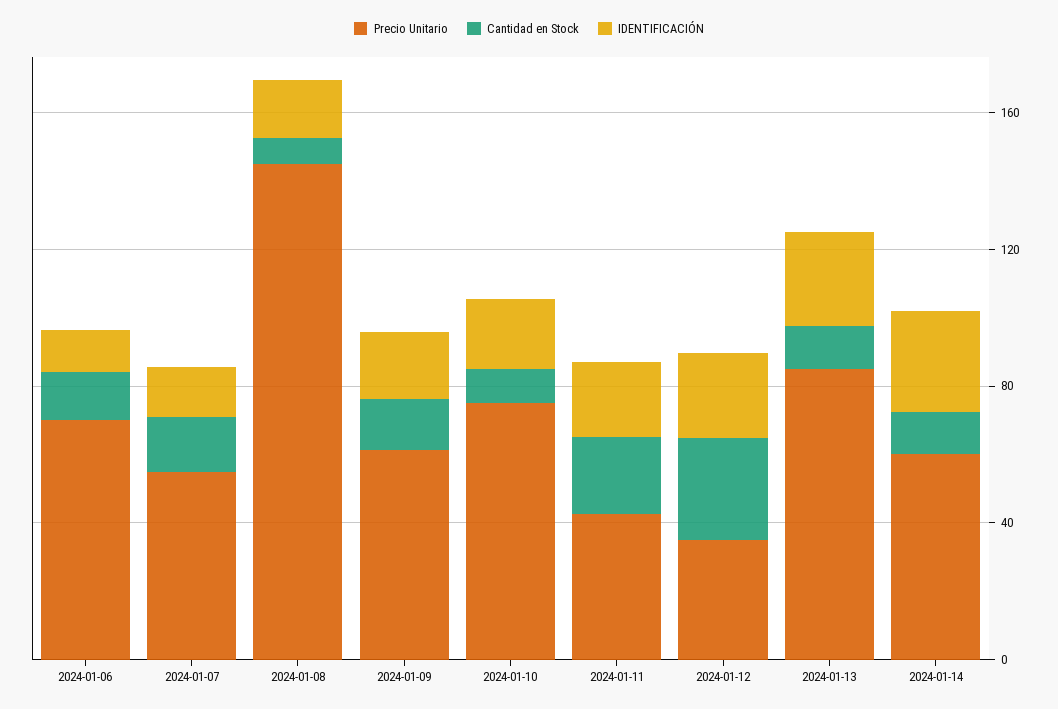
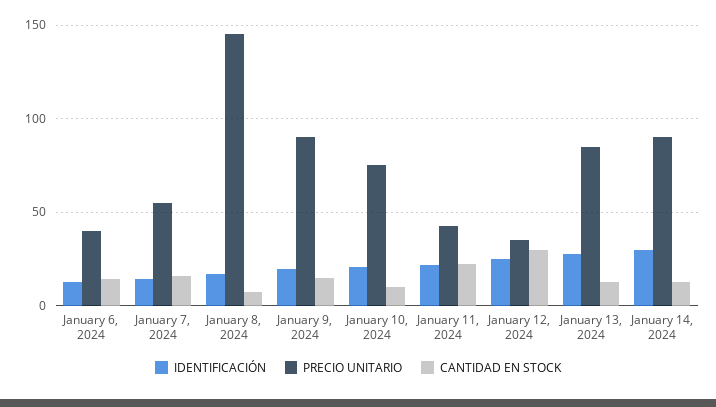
  {
    "Precio Unitario": {
-     "2024-01-06": 70,
+     "2024-01-06": 40,
      "2024-01-07": 55,
      "2024-01-08": 145,
-     "2024-01-09": 60,
+     "2024-01-09": 90,
      "2024-01-10": 75,
      "2024-01-11": 45,
      "2024-01-12": 35,
      "2024-01-13": 85,
-     "2024-01-14": 60
+     "2024-01-14": 90
    },
    "Cantidad en Stock": {
      "2024-01-06": 15,
      "2024-01-07": 15,
      "2024-01-08": 10,
      "2024-01-09": 15,
      "2024-01-10": 10,
      "2024-01-11": 25,
      "2024-01-12": 30,
      "2024-01-13": 15,
      "2024-01-14": 15
    },
    "IDENTIFICACIÓN": {
      "2024-01-06": 15,
      "2024-01-07": 15,
      "2024-01-08": 15,
      "2024-01-09": 20,
      "2024-01-10": 20,
      "2024-01-11": 20,
      "2024-01-12": 25,
      "2024-01-13": 30,
      "2024-01-14": 30
    }
  }

